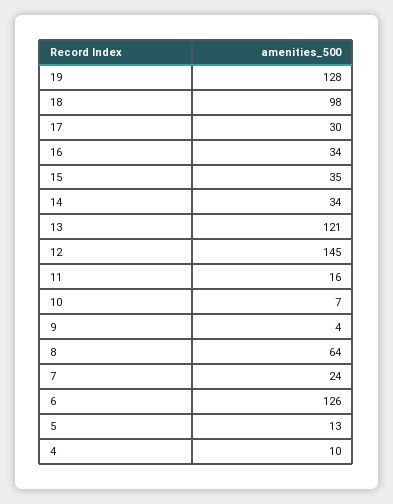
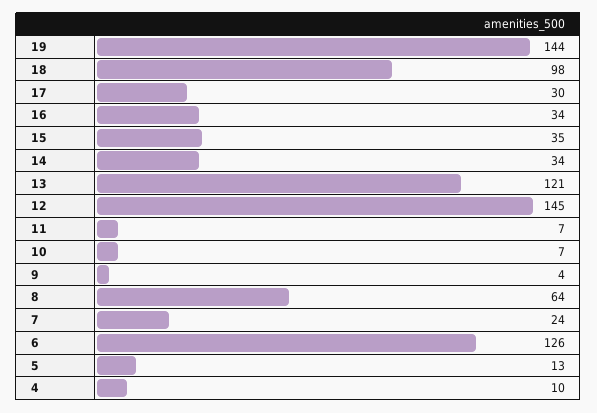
  {
-   "19": 128,
+   "19": 144,
    "18": 98,
    "17": 30,
    "16": 34,
    "15": 35,
    "14": 34,
    "13": 121,
    "12": 145,
-   "11": 16,
+   "11": 7,
    "10": 7,
    "9": 4,
    "8": 64,
    "7": 24,
    "6": 126,
    "5": 13,
    "4": 10
  }

